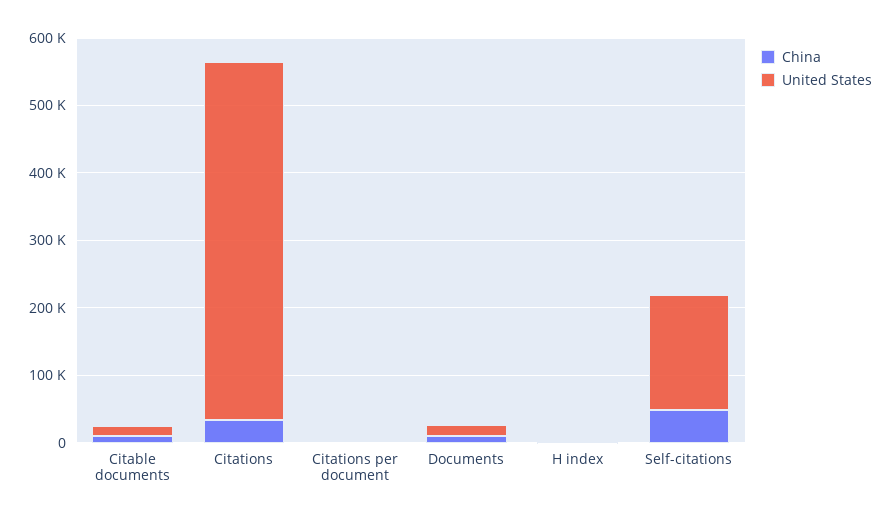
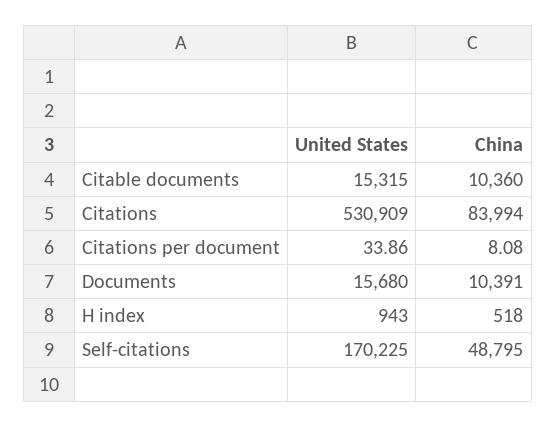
  {
    "China": {
      "Citable documents": 10360,
-     "Citations": 40000,
+     "Citations": 83994,
      "Citations per document": 8.08,
      "Documents": 10391,
      "H index": 518,
      "Self-citations": 48795
    },
    "United States": {
      "Citable documents": 15315,
      "Citations": 530909,
      "Citations per document": 33.86,
      "Documents": 15680,
      "H index": 943,
      "Self-citations": 170225
    }
  }

